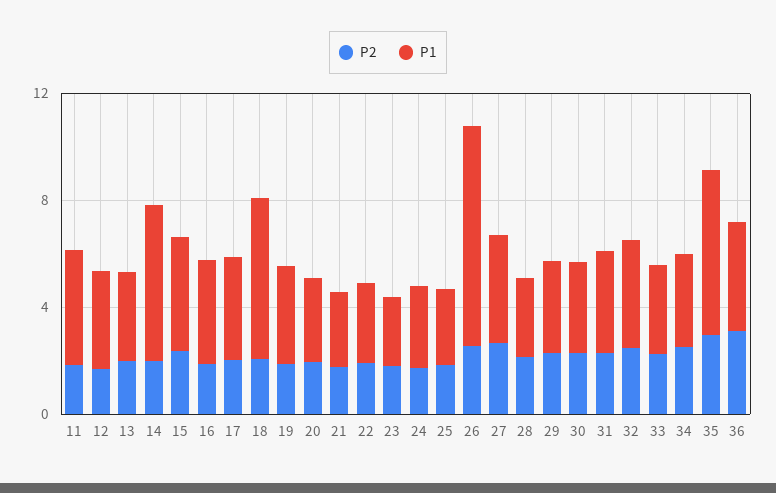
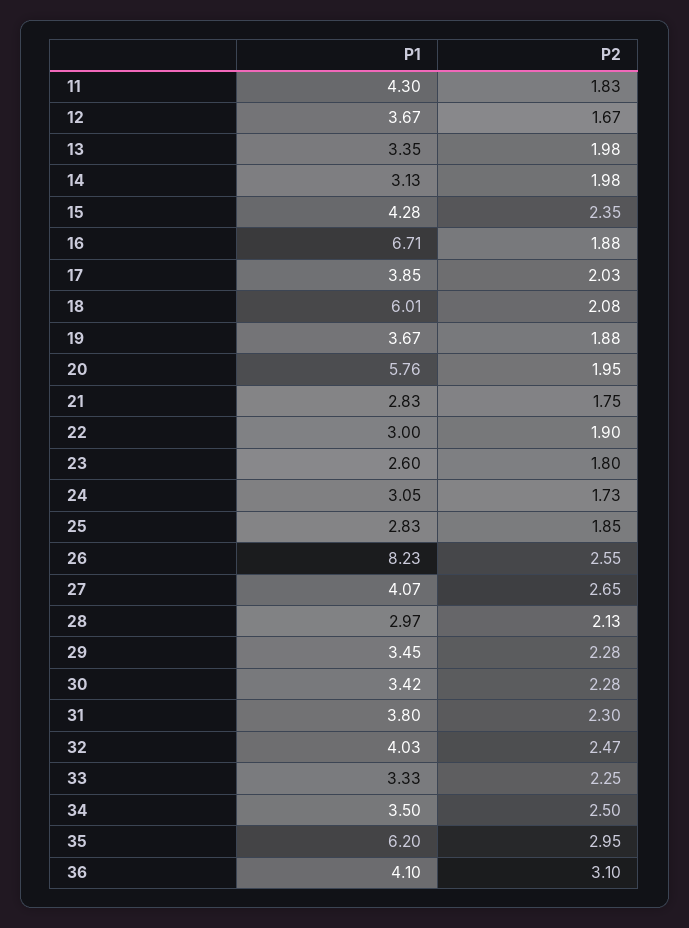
  {
    "P2": {
      "11": 1.83,
      "12": 1.67,
      "13": 1.98,
      "14": 1.98,
      "15": 2.35,
      "16": 1.88,
      "17": 2.03,
      "18": 2.08,
      "19": 1.88,
      "20": 1.95,
      "21": 1.75,
      "22": 1.9,
      "23": 1.8,
      "24": 1.73,
      "25": 1.85,
      "26": 2.55,
      "27": 2.65,
      "28": 2.13,
      "29": 2.28,
      "30": 2.28,
      "31": 2.3,
      "32": 2.47,
      "33": 2.25,
      "34": 2.5,
      "35": 2.95,
      "36": 3.1
    },
    "P1": {
      "11": 4.3,
      "12": 3.67,
      "13": 3.35,
-     "14": 6,
+     "14": 3.13,
      "15": 4.28,
-     "16": 4,
+     "16": 6.71,
      "17": 3.85,
      "18": 6.01,
      "19": 3.67,
-     "20": 3,
+     "20": 5.76,
      "21": 2.83,
      "22": 3,
      "23": 2.6,
      "24": 3.05,
      "25": 2.83,
      "26": 8.23,
      "27": 4.07,
      "28": 2.97,
      "29": 3.45,
      "30": 3.42,
      "31": 3.8,
      "32": 4.03,
      "33": 3.33,
      "34": 3.5,
      "35": 6.2,
      "36": 4.1
    }
  }

